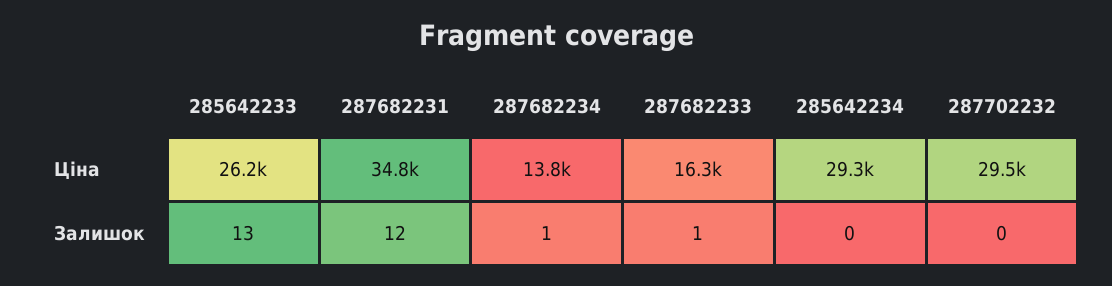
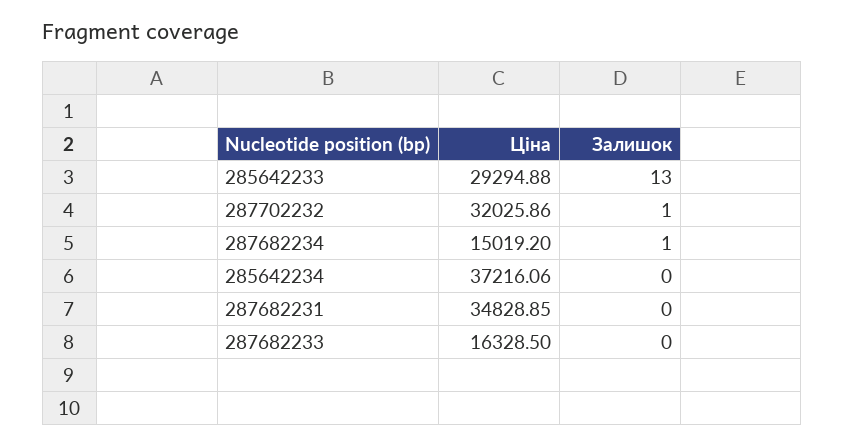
  {
    "285642233": {
-     "Ціна": 26200,
+     "Ціна": 29294.88,
      "Залишок": 13
    },
    "287682231": {
      "Ціна": 34828.85,
-     "Залишок": 12
+     "Залишок": 0
    },
    "287682234": {
-     "Ціна": 13800,
+     "Ціна": 15019.2,
      "Залишок": 1
    },
    "287682233": {
      "Ціна": 16328.5,
-     "Залишок": 1
+     "Залишок": 0
    },
    "285642234": {
-     "Ціна": 29300,
+     "Ціна": 37216.06,
      "Залишок": 0
    },
    "287702232": {
-     "Ціна": 29500,
+     "Ціна": 32025.86,
-     "Залишок": 0
+     "Залишок": 1
    }
  }

